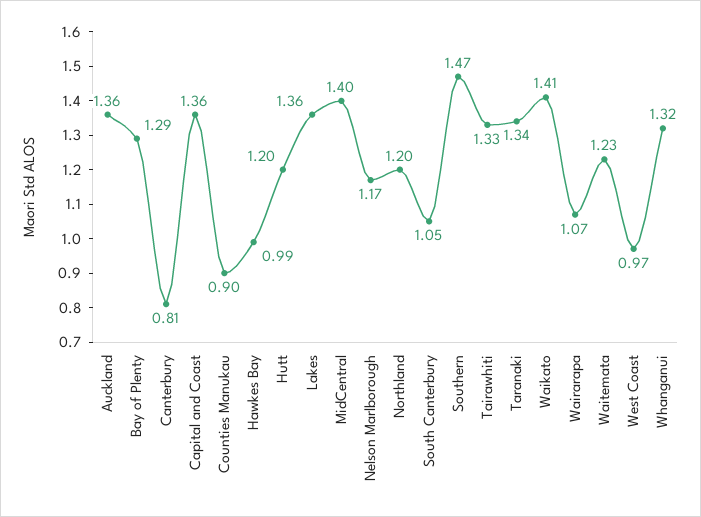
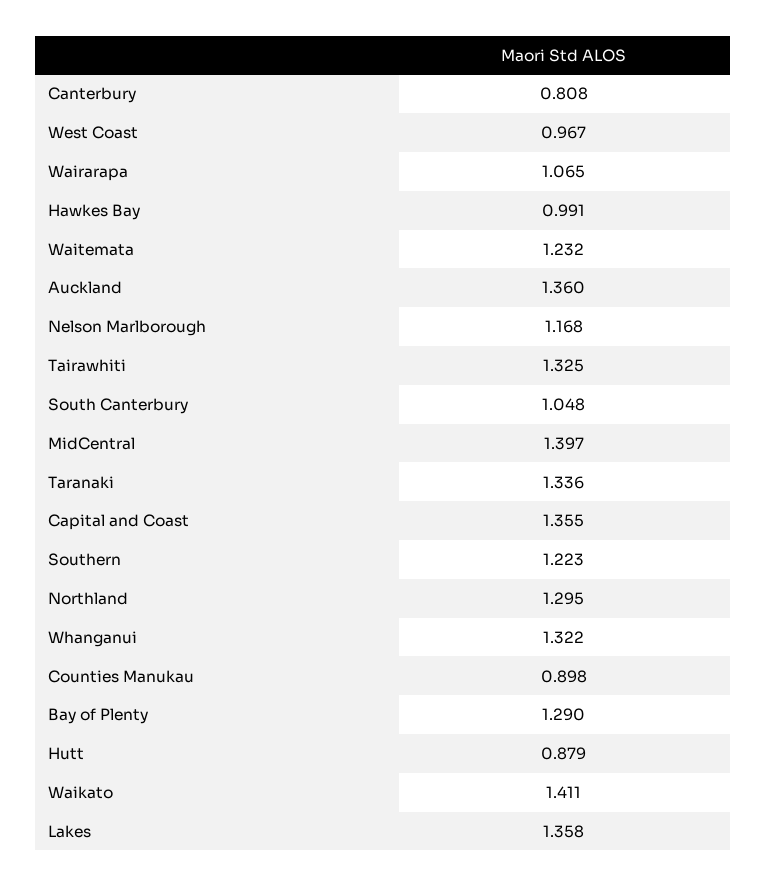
  {
    "Auckland": 1.36,
    "Bay of Plenty": 1.29,
    "Canterbury": 0.808,
    "Capital and Coast": 1.355,
    "Counties Manukau": 0.898,
    "Hawkes Bay": 0.991,
-   "Hutt": 1.2,
+   "Hutt": 0.879,
    "Lakes": 1.358,
    "MidCentral": 1.397,
    "Nelson Marlborough": 1.168,
-   "Northland": 1.2,
+   "Northland": 1.295,
    "South Canterbury": 1.048,
-   "Southern": 1.47,
+   "Southern": 1.223,
    "Tairawhiti": 1.325,
    "Taranaki": 1.336,
    "Waikato": 1.411,
    "Wairarapa": 1.065,
    "Waitemata": 1.232,
    "West Coast": 0.967,
    "Whanganui": 1.322
  }

